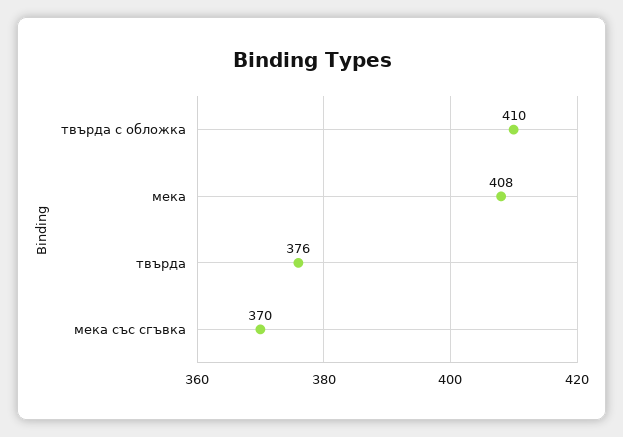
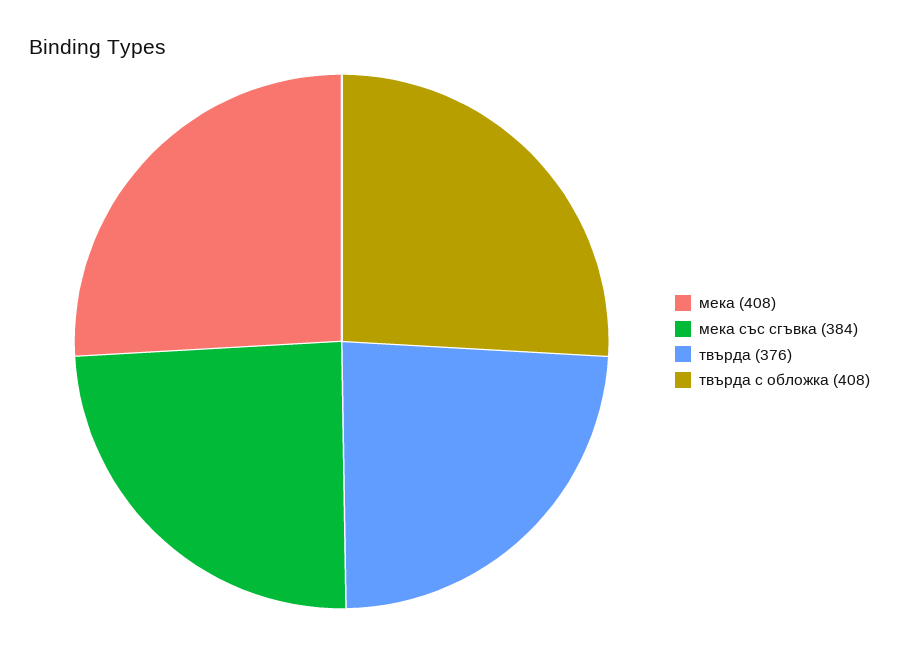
  {
-   "твърда с обложка": 410,
+   "твърда с обложка": 408,
    "мека": 408,
    "твърда": 376,
-   "мека със сгъвка": 370
+   "мека със сгъвка": 384
  }

